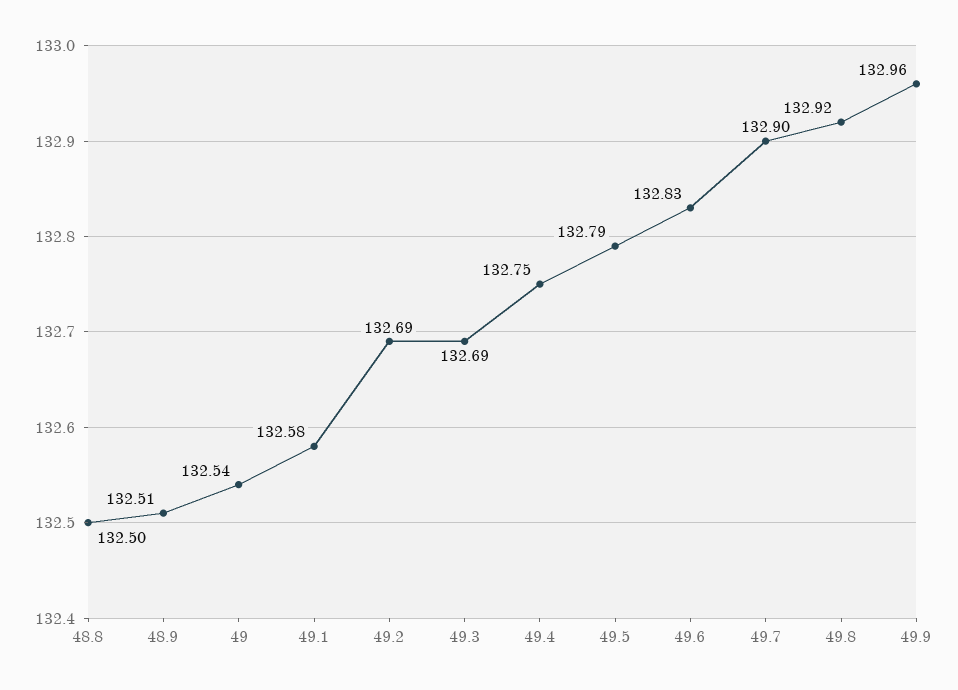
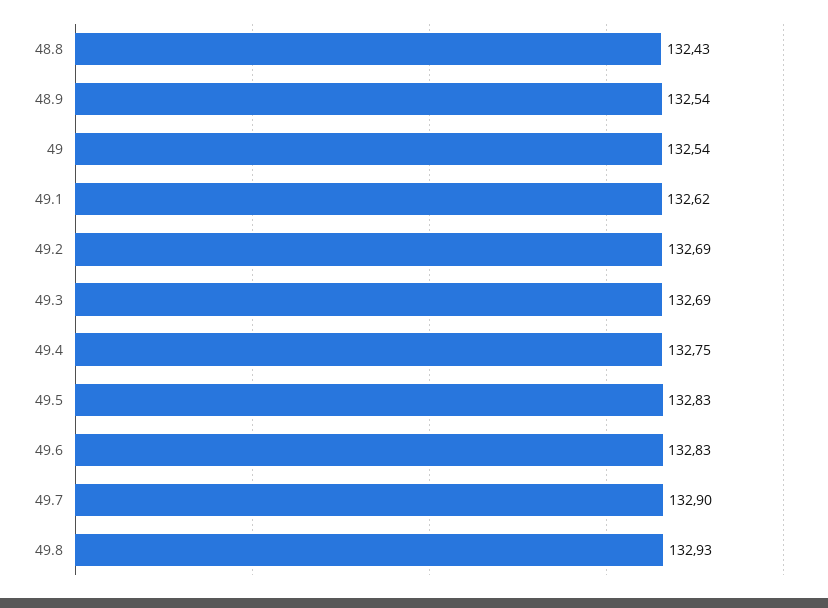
  {
-   "48.8": 132.5,
+   "48.8": 132.43,
-   "48.9": 132.51,
+   "48.9": 132.54,
    "49": 132.54,
-   "49.1": 132.58,
+   "49.1": 132.62,
    "49.2": 132.69,
    "49.3": 132.69,
    "49.4": 132.75,
-   "49.5": 132.79,
+   "49.5": 132.83,
    "49.6": 132.83,
    "49.7": 132.9,
-   "49.8": 132.92,
+   "49.8": 132.93
-   "49.9": 132.96
  }

